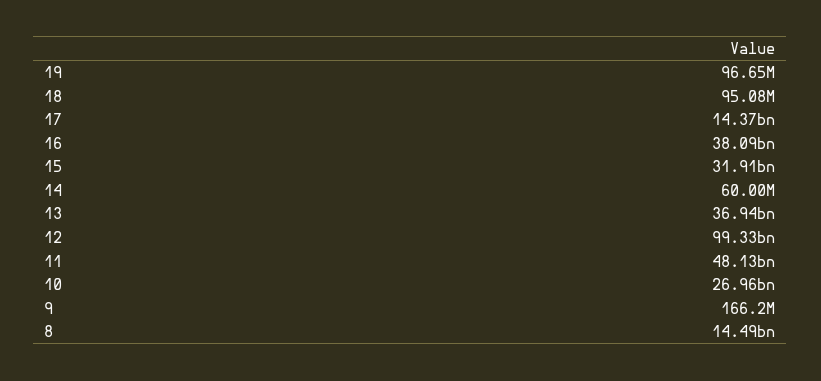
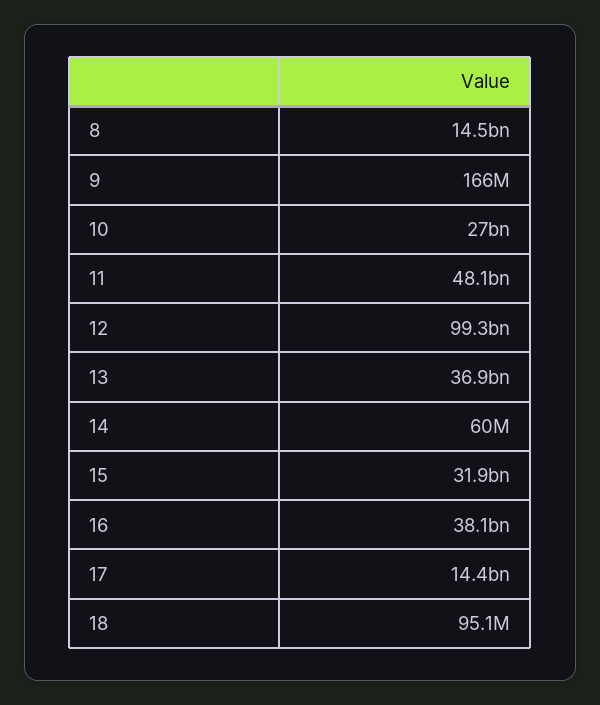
  {
-   "19": 96650000,
    "18": 95080000,
    "17": 14370000000,
    "16": 38090000000,
    "15": 31910000000,
    "14": 60000000,
    "13": 36940000000,
    "12": 99330000000,
    "11": 48130000000,
    "10": 26960000000,
    "9": 166200000,
    "8": 14490000000
  }

